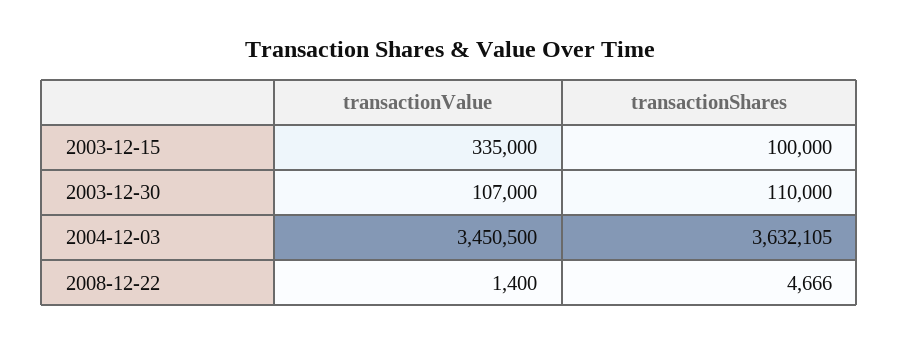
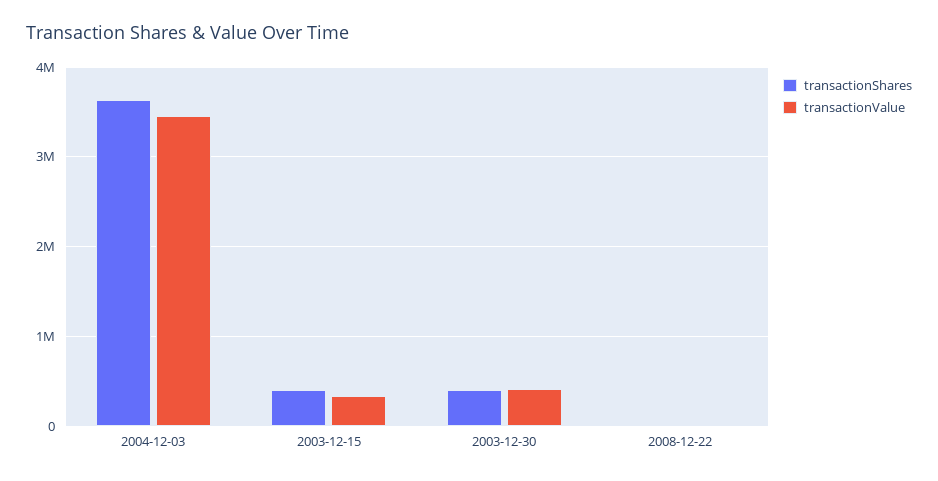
  {
    "transactionValue": {
      "2003-12-15": 335000,
-     "2003-12-30": 107000,
+     "2003-12-30": 400000,
      "2004-12-03": 3450500,
      "2008-12-22": 1400
    },
    "transactionShares": {
-     "2003-12-15": 100000,
+     "2003-12-15": 400000,
-     "2003-12-30": 110000,
+     "2003-12-30": 400000,
      "2004-12-03": 3632105,
      "2008-12-22": 4666
    }
  }

